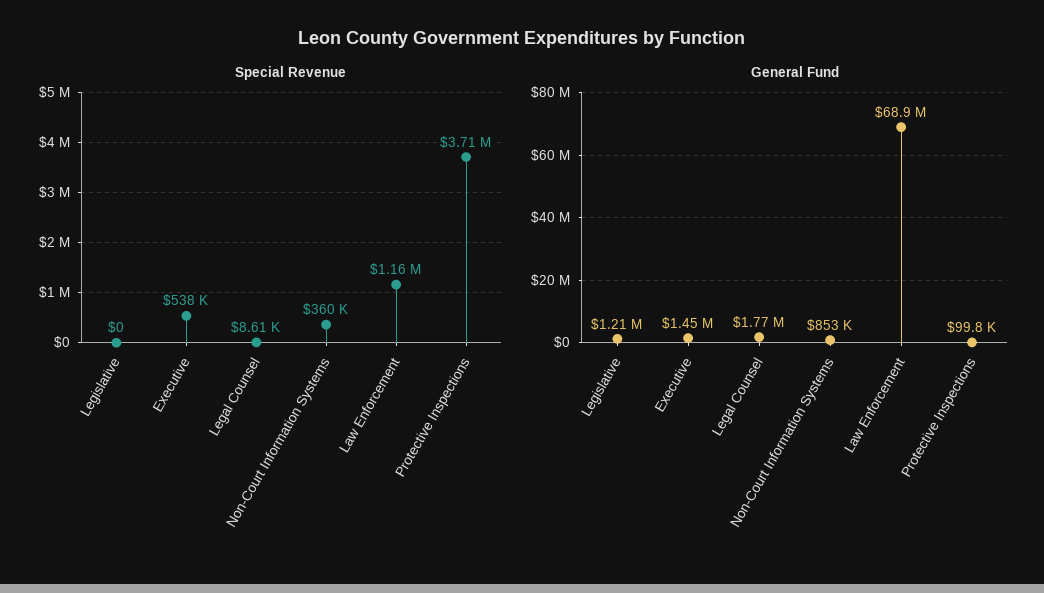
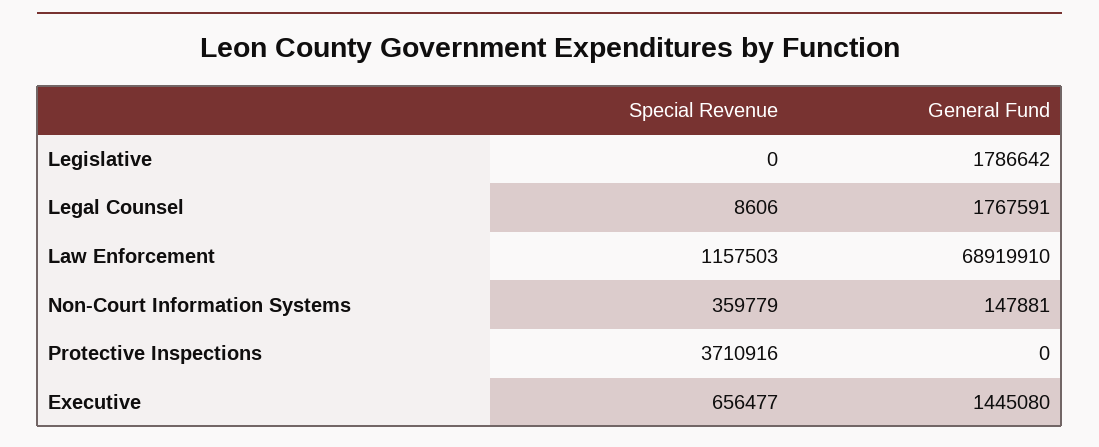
  {
    "Special Revenue": {
      "Legislative": 0,
-     "Executive": 538000,
+     "Executive": 656477,
      "Legal Counsel": 8606,
      "Non-Court Information Systems": 359779,
      "Law Enforcement": 1157503,
      "Protective Inspections": 3710916
    },
    "General Fund": {
-     "Legislative": 1210000,
+     "Legislative": 1786642,
      "Executive": 1445080,
      "Legal Counsel": 1767591,
-     "Non-Court Information Systems": 853000,
+     "Non-Court Information Systems": 147881,
      "Law Enforcement": 68919910,
-     "Protective Inspections": 99800
+     "Protective Inspections": 0
    }
  }

